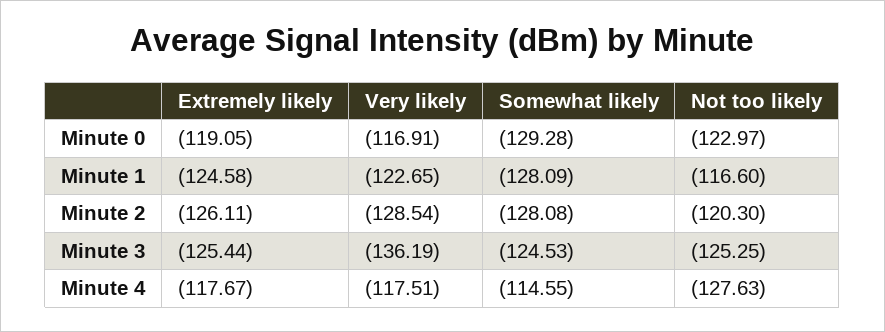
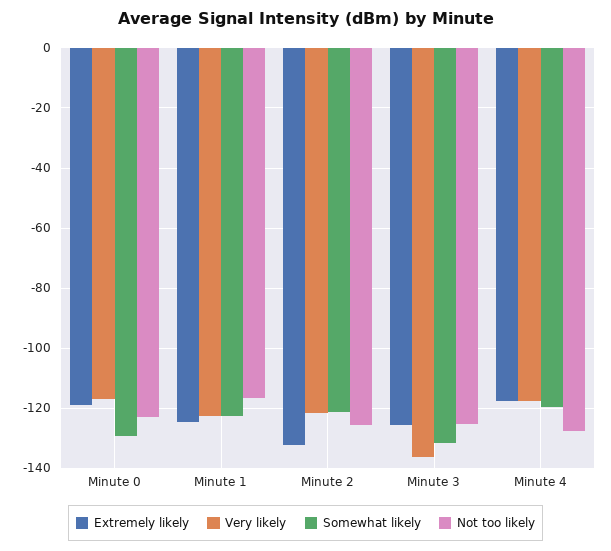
  {
    "Extremely likely": {
      "Minute 0": -119.05,
      "Minute 1": -124.58,
-     "Minute 2": -126.11,
+     "Minute 2": -132,
      "Minute 3": -125.44,
      "Minute 4": -117.67
    },
    "Very likely": {
      "Minute 0": -116.91,
      "Minute 1": -122.65,
-     "Minute 2": -128.54,
+     "Minute 2": -122,
      "Minute 3": -136.19,
      "Minute 4": -117.51
    },
    "Somewhat likely": {
      "Minute 0": -129.28,
-     "Minute 1": -128.09,
+     "Minute 1": -122,
-     "Minute 2": -128.08,
+     "Minute 2": -122,
-     "Minute 3": -124.53,
+     "Minute 3": -132,
-     "Minute 4": -114.55
+     "Minute 4": -120
    },
    "Not too likely": {
      "Minute 0": -122.97,
      "Minute 1": -116.6,
-     "Minute 2": -120.3,
+     "Minute 2": -126,
      "Minute 3": -125.25,
      "Minute 4": -127.63
    }
  }

